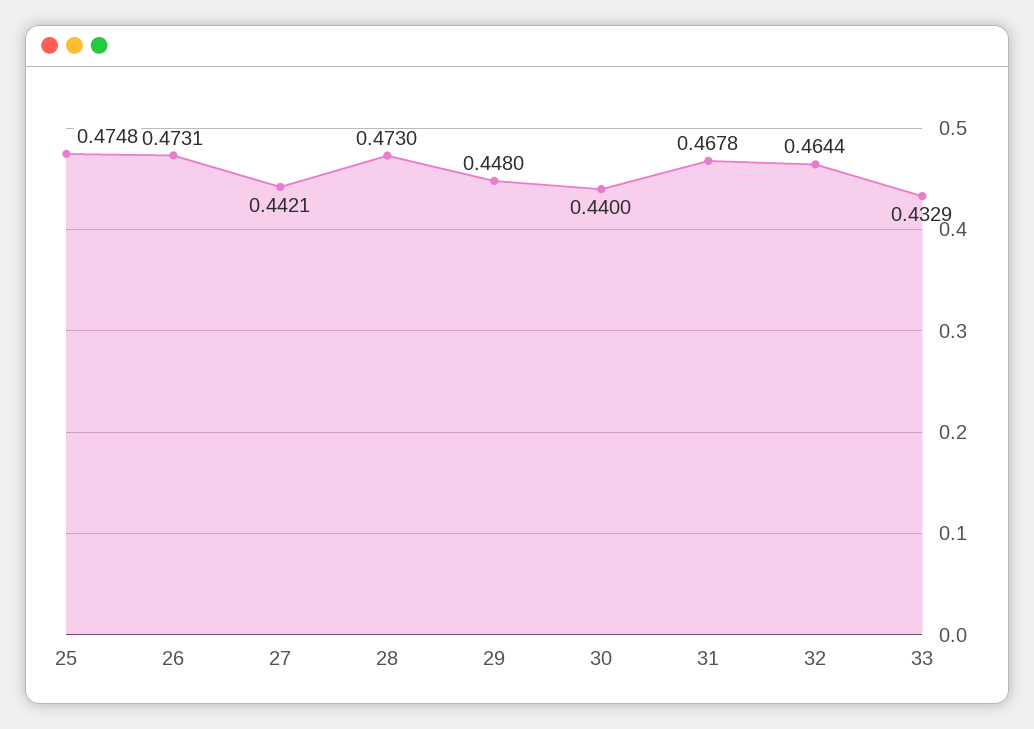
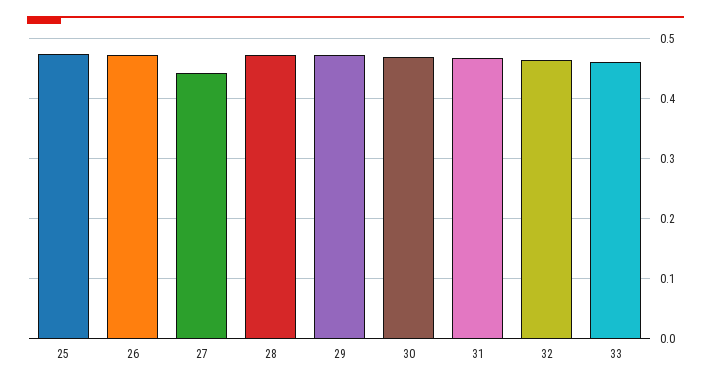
  {
    "25": 0.4748,
    "26": 0.4731,
    "27": 0.4421,
    "28": 0.473,
-   "29": 0.448,
+   "29": 0.47,
-   "30": 0.44,
+   "30": 0.47,
    "31": 0.4678,
    "32": 0.4644,
-   "33": 0.4329
+   "33": 0.46
  }

